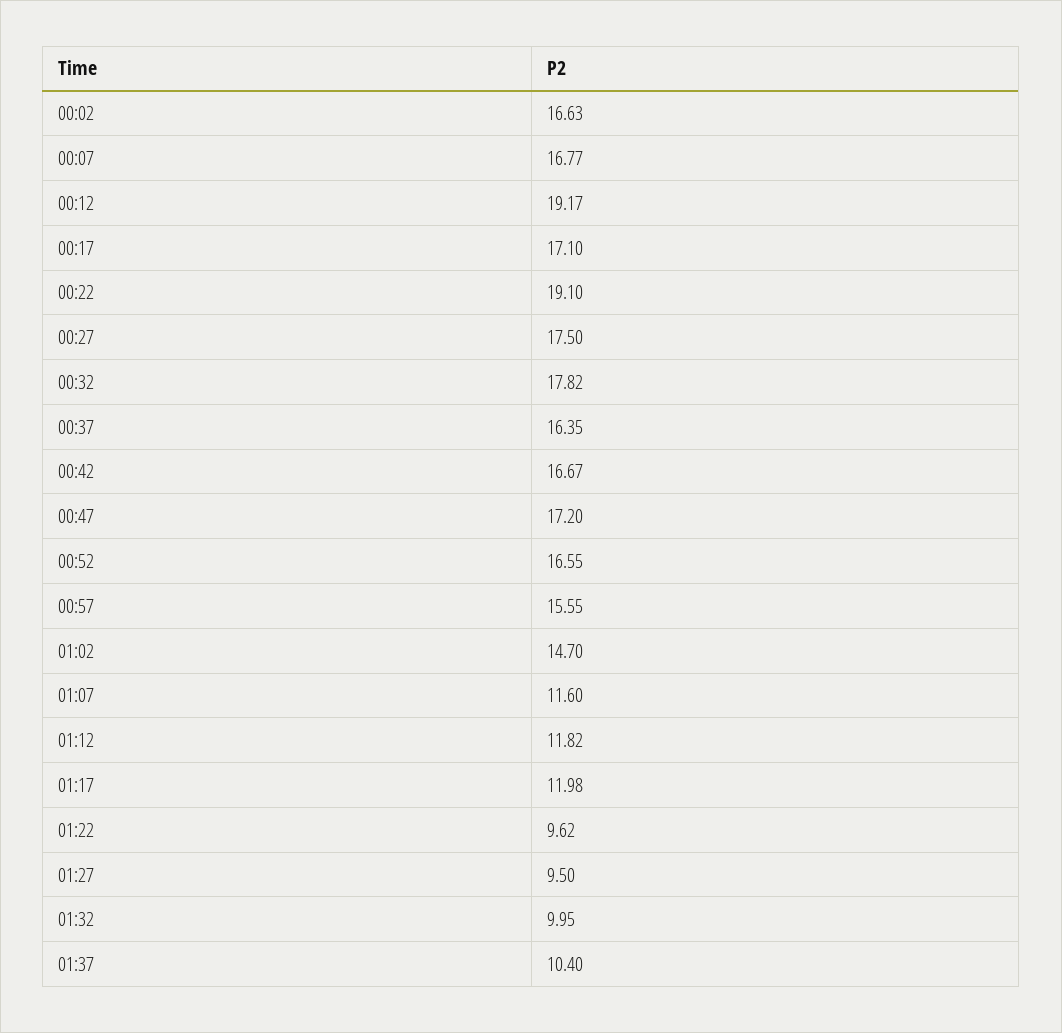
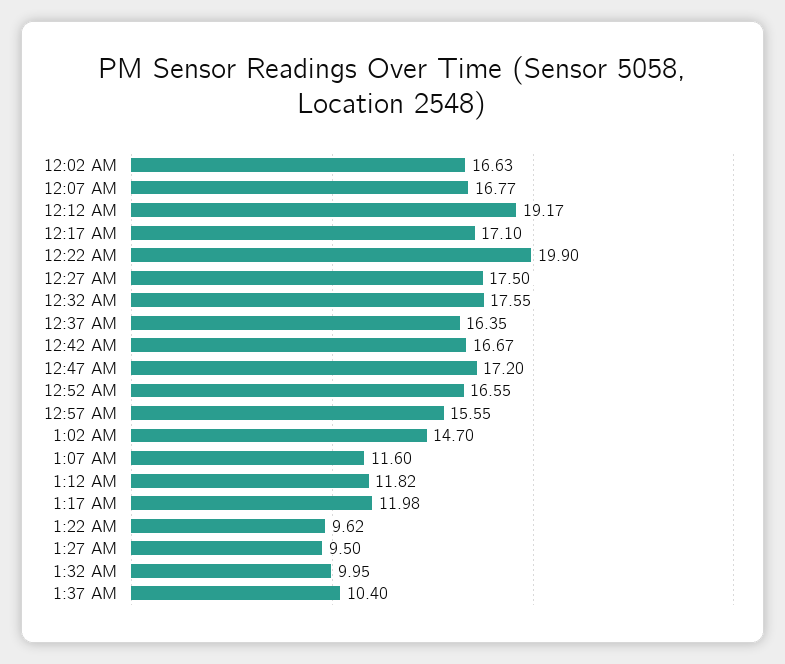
  {
    "00:02": 16.63,
    "00:07": 16.77,
    "00:12": 19.17,
    "00:17": 17.1,
-   "00:22": 19.1,
+   "00:22": 19.9,
    "00:27": 17.5,
-   "00:32": 17.82,
+   "00:32": 17.55,
    "00:37": 16.35,
    "00:42": 16.67,
    "00:47": 17.2,
    "00:52": 16.55,
    "00:57": 15.55,
    "01:02": 14.7,
    "01:07": 11.6,
    "01:12": 11.82,
    "01:17": 11.98,
    "01:22": 9.62,
    "01:27": 9.5,
    "01:32": 9.95,
    "01:37": 10.4
  }

